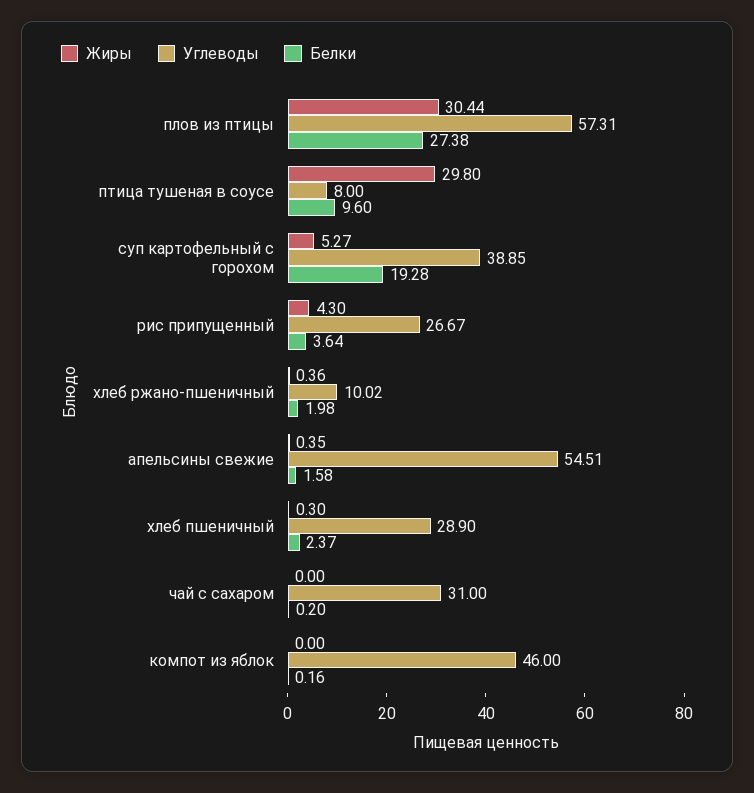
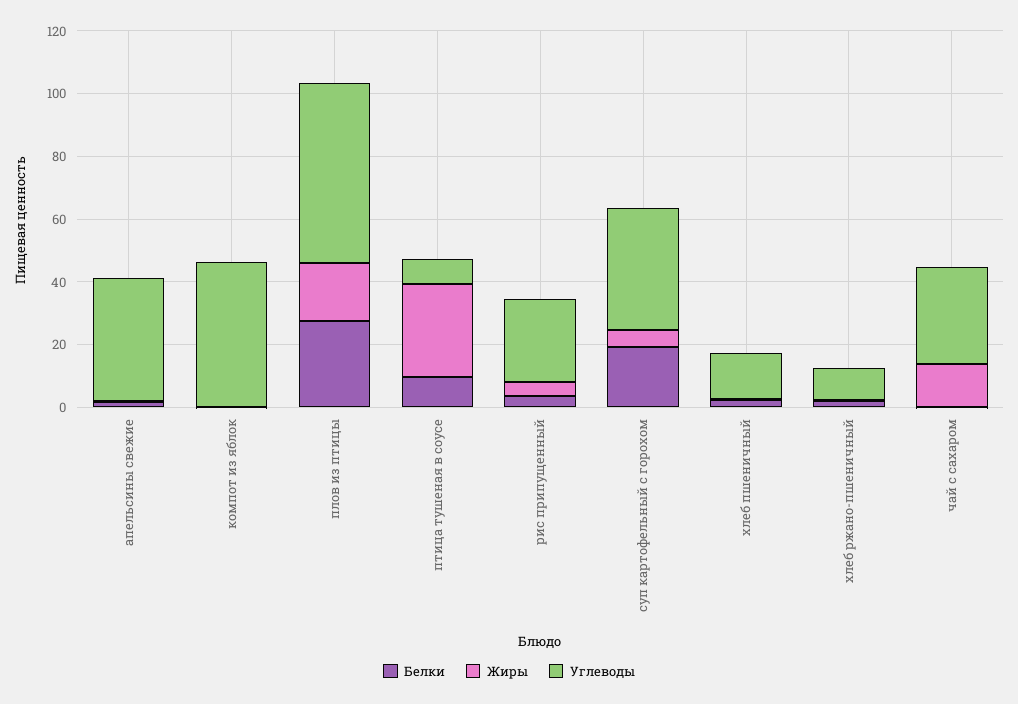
  {
    "Жиры": {
-     "плов из птицы": 30.44,
+     "плов из птицы": 20,
      "птица тушеная в соусе": 29.8,
      "суп картофельный с горохом": 5.27,
      "рис припущенный": 4.3,
      "хлеб ржано-пшеничный": 0.36,
      "апельсины свежие": 0.35,
      "хлеб пшеничный": 0.3,
-     "чай с сахаром": 0,
+     "чай с сахаром": 15,
      "компот из яблок": 0
    },
    "Углеводы": {
      "плов из птицы": 57.31,
      "птица тушеная в соусе": 8,
      "суп картофельный с горохом": 38.85,
      "рис припущенный": 26.67,
      "хлеб ржано-пшеничный": 10.02,
-     "апельсины свежие": 54.51,
+     "апельсины свежие": 40,
-     "хлеб пшеничный": 28.9,
+     "хлеб пшеничный": 15,
      "чай с сахаром": 31,
      "компот из яблок": 46
    },
    "Белки": {
      "плов из птицы": 27.38,
      "птица тушеная в соусе": 9.6,
      "суп картофельный с горохом": 19.28,
      "рис припущенный": 3.64,
      "хлеб ржано-пшеничный": 1.98,
      "апельсины свежие": 1.58,
      "хлеб пшеничный": 2.37,
      "чай с сахаром": 0.2,
      "компот из яблок": 0.16
    }
  }

